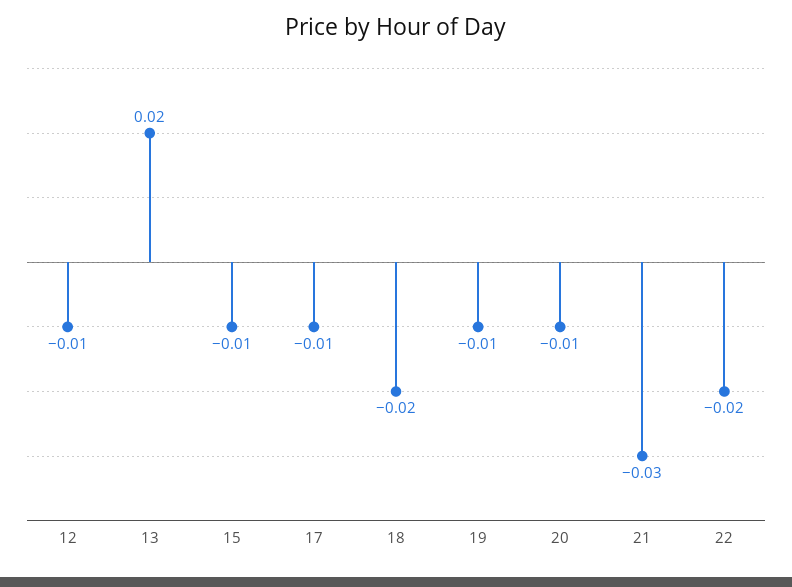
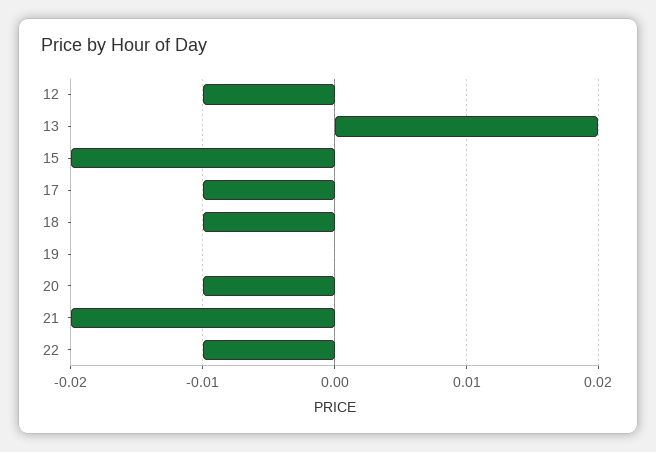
  {
    "12": -0.01,
    "13": 0.02,
-   "15": -0.01,
+   "15": -0.02,
    "17": -0.01,
-   "18": -0.02,
+   "18": -0.01,
-   "19": -0.01,
+   "19": 0,
    "20": -0.01,
-   "21": -0.03,
+   "21": -0.02,
-   "22": -0.02
+   "22": -0.01
  }

